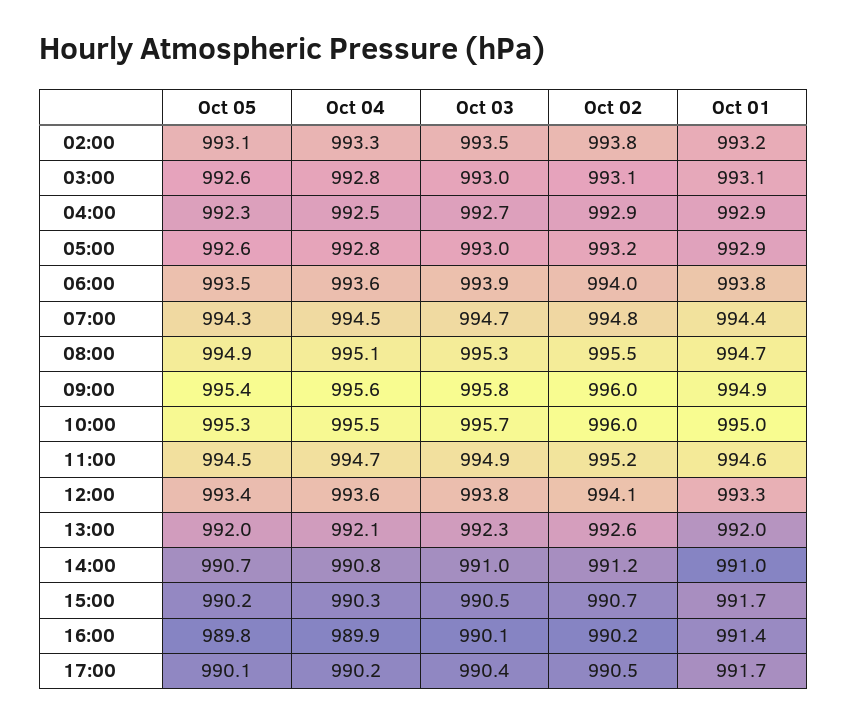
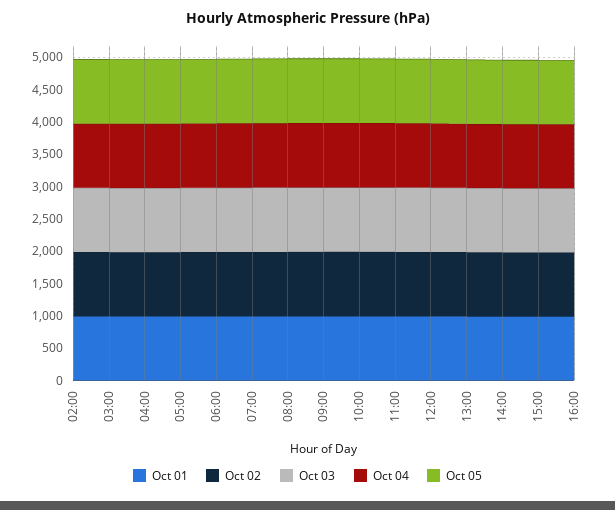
  {
    "Oct 05": {
      "02:00": 993.1,
      "03:00": 992.6,
      "04:00": 992.3,
      "05:00": 992.6,
      "06:00": 993.5,
      "07:00": 994.3,
      "08:00": 994.9,
      "09:00": 995.4,
      "10:00": 995.3,
      "11:00": 994.5,
      "12:00": 993.4,
      "13:00": 992,
      "14:00": 990.7,
      "15:00": 990.2,
-     "16:00": 989.8,
+     "16:00": 989.8
-     "17:00": 990.1
    },
    "Oct 04": {
      "02:00": 993.3,
      "03:00": 992.8,
      "04:00": 992.5,
      "05:00": 992.8,
      "06:00": 993.6,
      "07:00": 994.5,
      "08:00": 995.1,
      "09:00": 995.6,
      "10:00": 995.5,
      "11:00": 994.7,
      "12:00": 993.6,
      "13:00": 992.1,
      "14:00": 990.8,
      "15:00": 990.3,
-     "16:00": 989.9,
+     "16:00": 989.9
-     "17:00": 990.2
    },
    "Oct 03": {
      "02:00": 993.5,
      "03:00": 993,
      "04:00": 992.7,
      "05:00": 993,
      "06:00": 993.9,
      "07:00": 994.7,
      "08:00": 995.3,
      "09:00": 995.8,
      "10:00": 995.7,
      "11:00": 994.9,
      "12:00": 993.8,
      "13:00": 992.3,
      "14:00": 991,
      "15:00": 990.5,
-     "16:00": 990.1,
+     "16:00": 990.1
-     "17:00": 990.4
    },
    "Oct 02": {
      "02:00": 993.8,
      "03:00": 993.1,
      "04:00": 992.9,
      "05:00": 993.2,
      "06:00": 994,
      "07:00": 994.8,
      "08:00": 995.5,
      "09:00": 996,
      "10:00": 996,
      "11:00": 995.2,
      "12:00": 994.1,
      "13:00": 992.6,
      "14:00": 991.2,
      "15:00": 990.7,
-     "16:00": 990.2,
+     "16:00": 990.2
-     "17:00": 990.5
    },
    "Oct 01": {
      "02:00": 993.2,
      "03:00": 993.1,
      "04:00": 992.9,
      "05:00": 992.9,
      "06:00": 993.8,
      "07:00": 994.4,
      "08:00": 994.7,
      "09:00": 994.9,
      "10:00": 995,
      "11:00": 994.6,
      "12:00": 993.3,
      "13:00": 992,
      "14:00": 991,
      "15:00": 991.7,
-     "16:00": 991.4,
+     "16:00": 991.4
-     "17:00": 991.7
    }
  }

